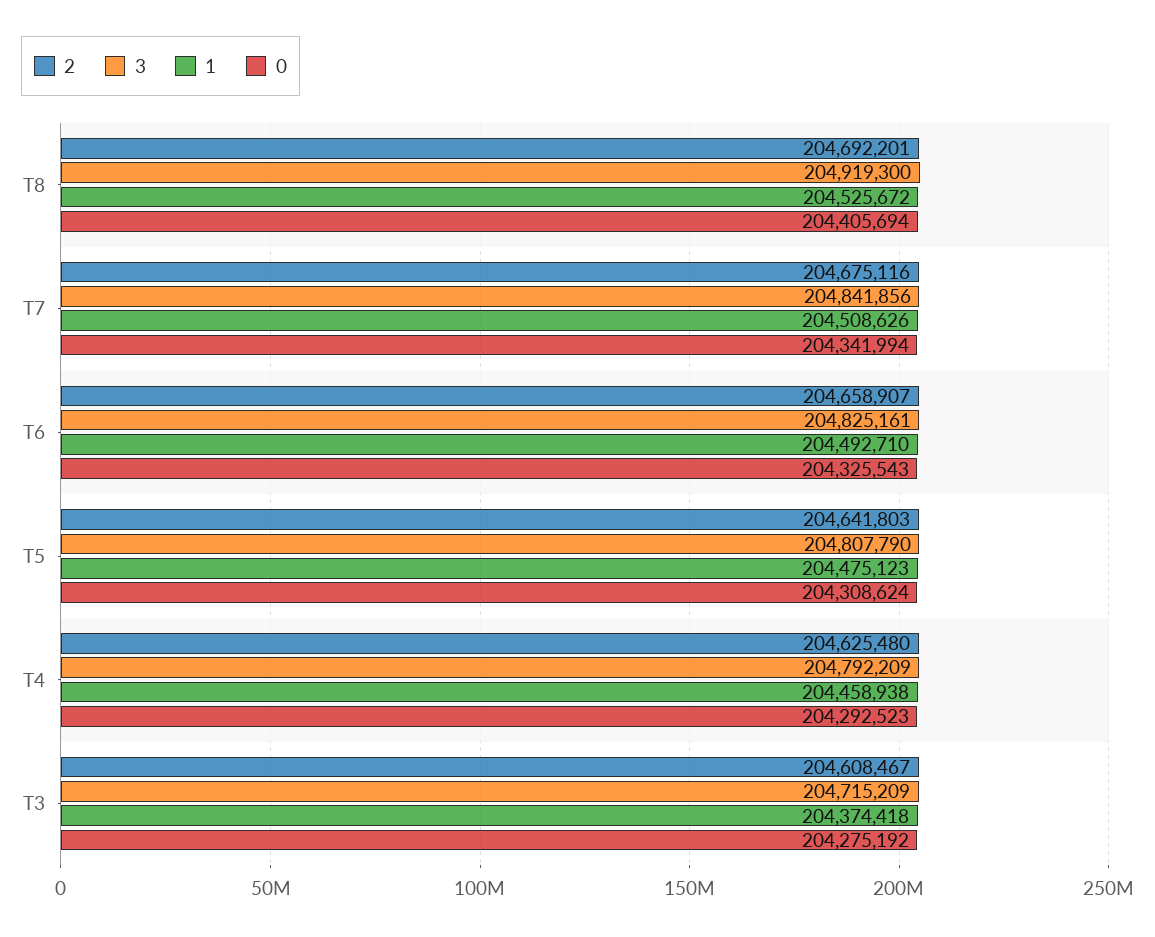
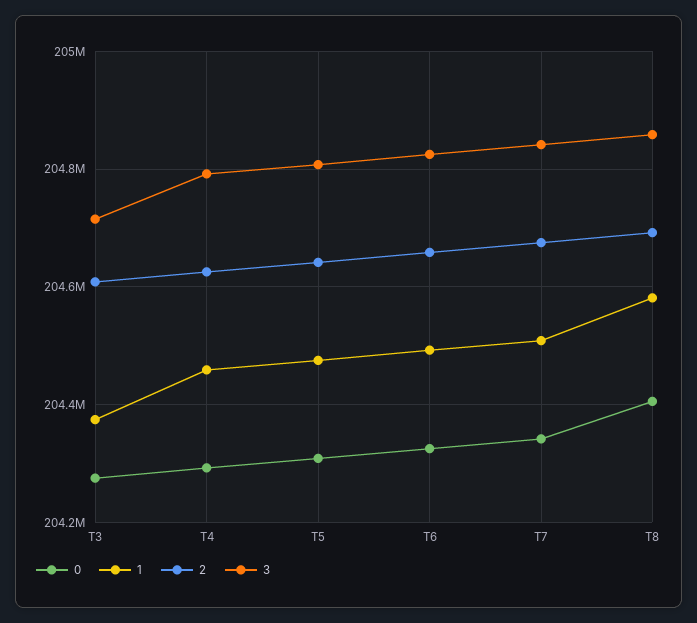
  {
    "2": {
      "T8": 204692201,
      "T7": 204675116,
      "T6": 204658907,
      "T5": 204641803,
      "T4": 204625480,
      "T3": 204608467
    },
    "3": {
-     "T8": 204919300,
+     "T8": 204860000,
      "T7": 204841856,
      "T6": 204825161,
      "T5": 204807790,
      "T4": 204792209,
      "T3": 204715209
    },
    "1": {
-     "T8": 204525672,
+     "T8": 204580000,
      "T7": 204508626,
      "T6": 204492710,
      "T5": 204475123,
      "T4": 204458938,
      "T3": 204374418
    },
    "0": {
      "T8": 204405694,
      "T7": 204341994,
      "T6": 204325543,
      "T5": 204308624,
      "T4": 204292523,
      "T3": 204275192
    }
  }

